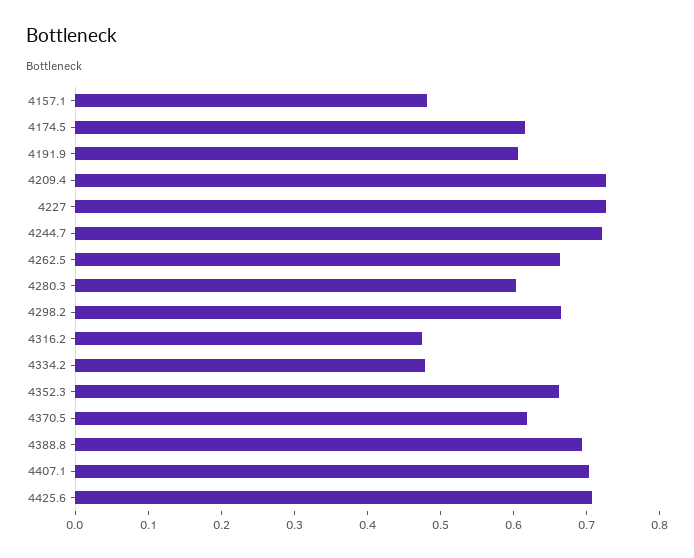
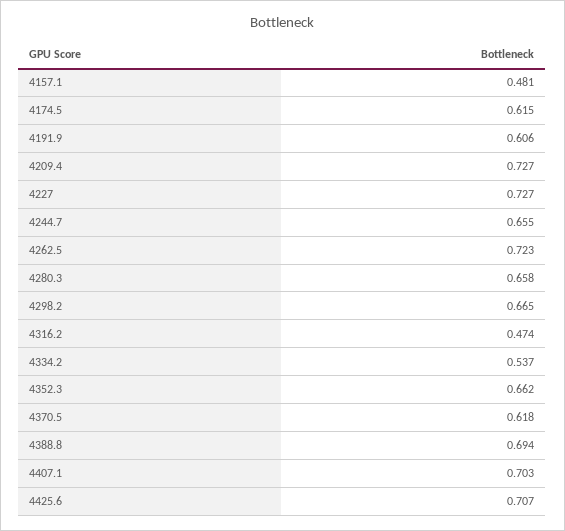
  {
    "4157.1": 0.481,
    "4174.5": 0.615,
    "4191.9": 0.606,
    "4209.4": 0.727,
    "4227": 0.727,
-   "4244.7": 0.72,
+   "4244.7": 0.655,
-   "4262.5": 0.66,
+   "4262.5": 0.723,
-   "4280.3": 0.6,
+   "4280.3": 0.658,
    "4298.2": 0.665,
    "4316.2": 0.474,
-   "4334.2": 0.48,
+   "4334.2": 0.537,
    "4352.3": 0.662,
    "4370.5": 0.618,
    "4388.8": 0.694,
    "4407.1": 0.703,
    "4425.6": 0.707
  }

